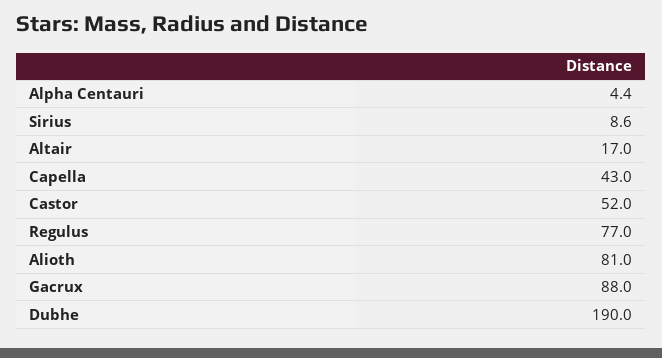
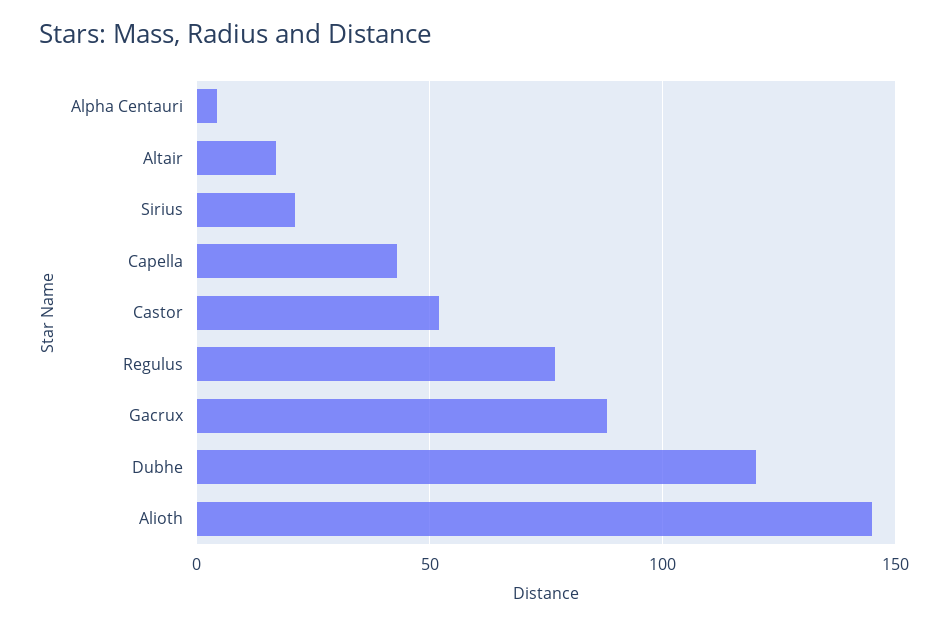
  {
    "Alpha Centauri": 4.4,
-   "Sirius": 8.6,
+   "Sirius": 20,
    "Altair": 17,
    "Capella": 43,
    "Castor": 52,
    "Regulus": 77,
-   "Alioth": 81,
+   "Alioth": 145,
    "Gacrux": 88,
-   "Dubhe": 190
+   "Dubhe": 120
  }

